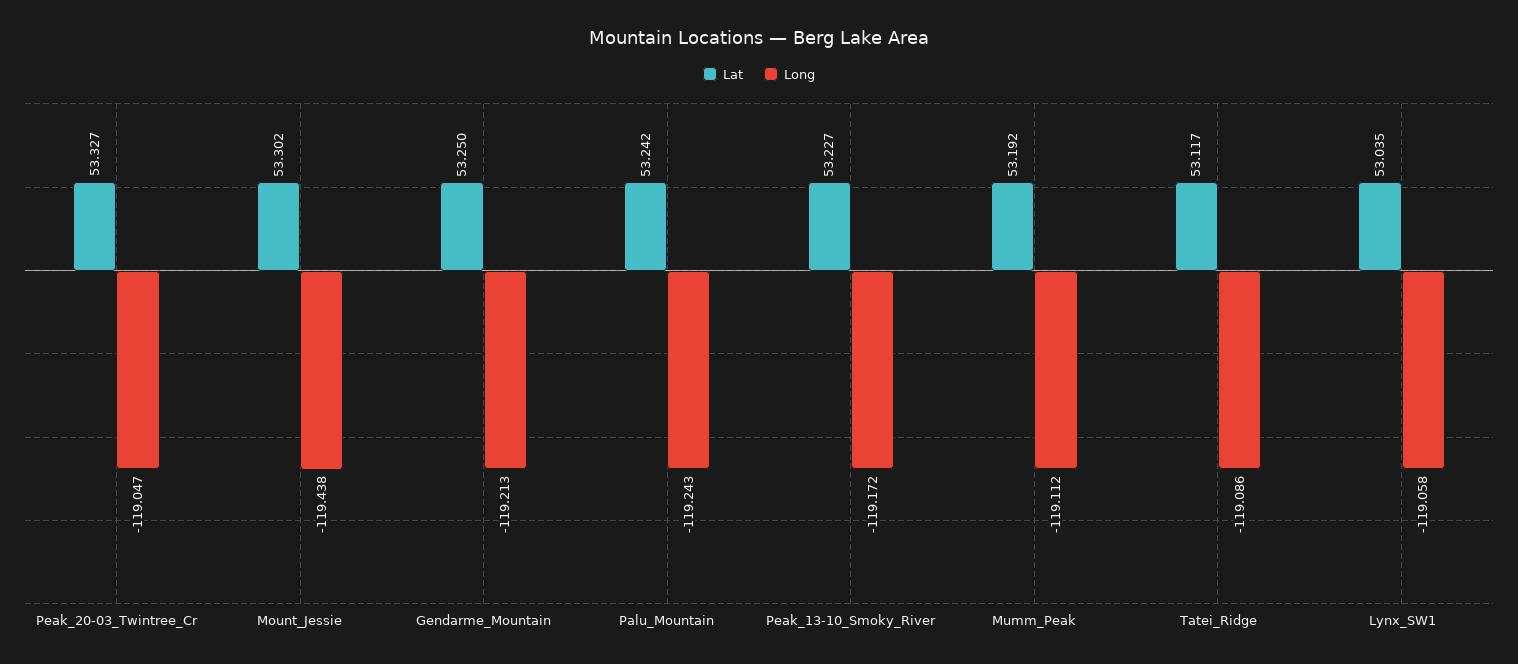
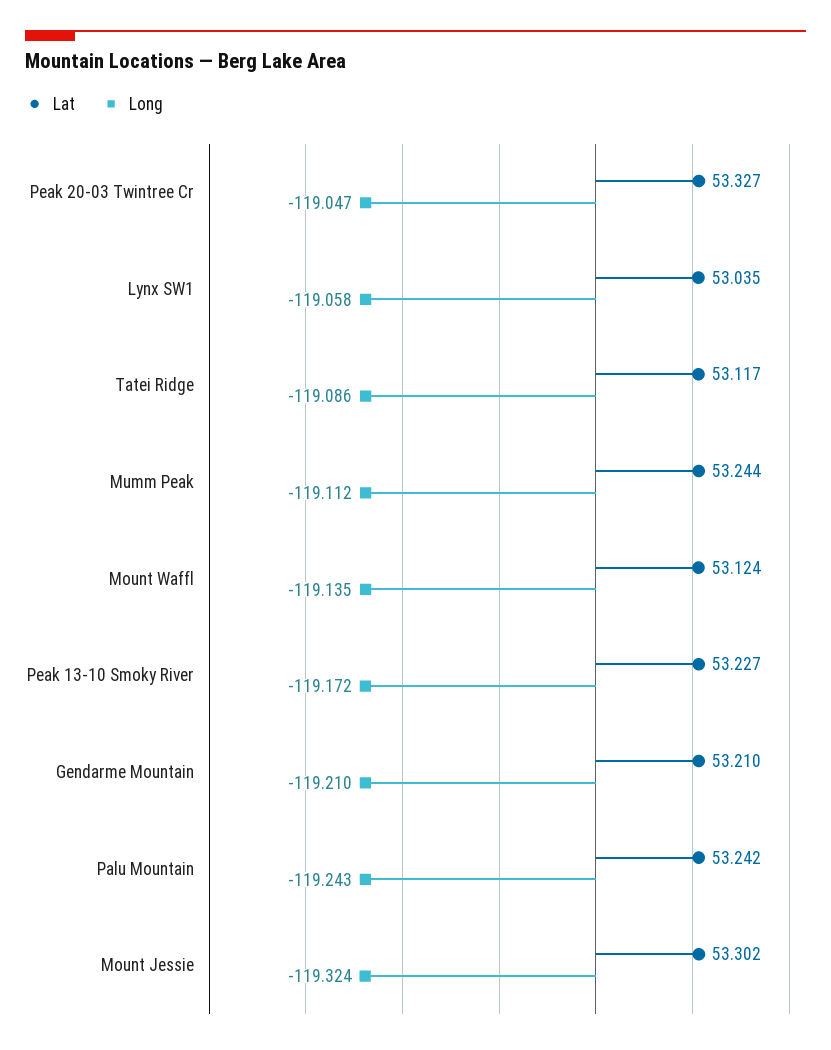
  {
    "Lat": {
      "Peak_20-03_Twintree_Cr": 53.327,
      "Mount_Jessie": 53.302,
-     "Gendarme_Mountain": 53.25,
+     "Gendarme_Mountain": 53.21,
      "Palu_Mountain": 53.242,
      "Peak_13-10_Smoky_River": 53.227,
-     "Mumm_Peak": 53.192,
+     "Mumm_Peak": 53.244,
      "Tatei_Ridge": 53.117,
-     "Lynx_SW1": 53.035
+     "Lynx_SW1": 53.035,
+     "Mount Waffl": 53.124
    },
    "Long": {
      "Peak_20-03_Twintree_Cr": -119.047,
-     "Mount_Jessie": -119.438,
+     "Mount_Jessie": -119.324,
-     "Gendarme_Mountain": -119.213,
+     "Gendarme_Mountain": -119.21,
      "Palu_Mountain": -119.243,
      "Peak_13-10_Smoky_River": -119.172,
      "Mumm_Peak": -119.112,
      "Tatei_Ridge": -119.086,
-     "Lynx_SW1": -119.058
+     "Lynx_SW1": -119.058,
+     "Mount Waffl": -119.135
    }
  }

